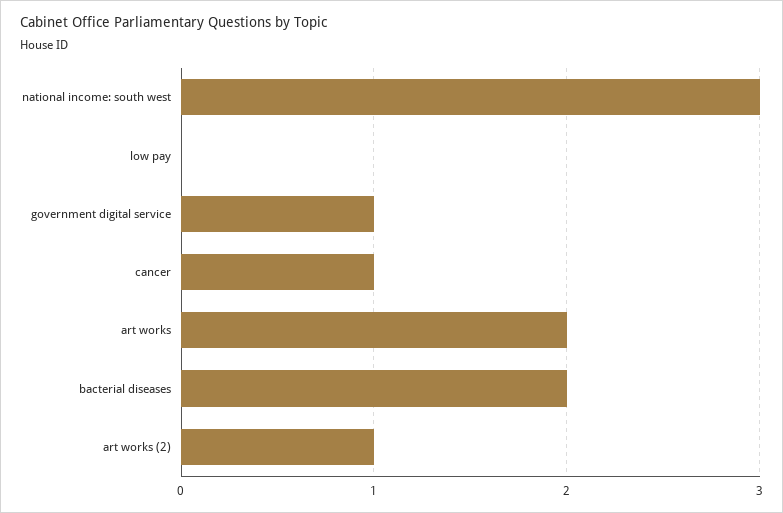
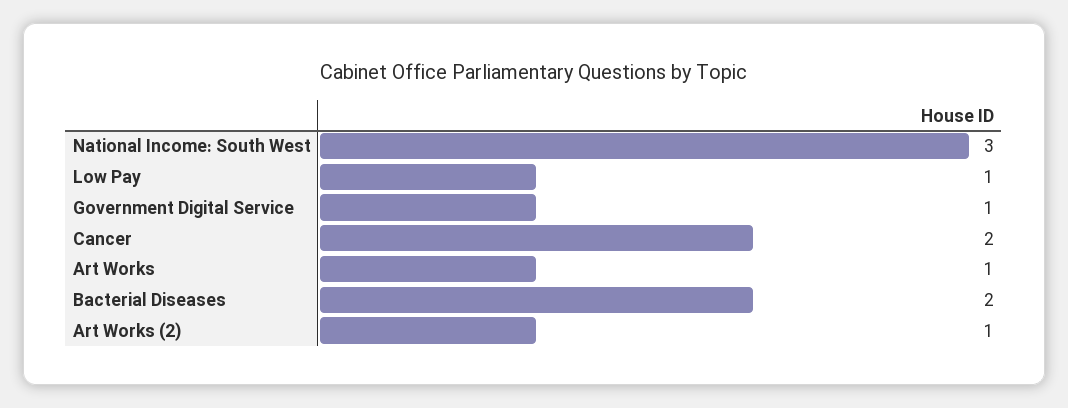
  {
    "national income: south west": 3,
-   "low pay": 0,
+   "low pay": 1,
    "government digital service": 1,
-   "cancer": 1,
+   "cancer": 2,
-   "art works": 2,
+   "art works": 1,
    "bacterial diseases": 2,
    "art works (2)": 1
  }

